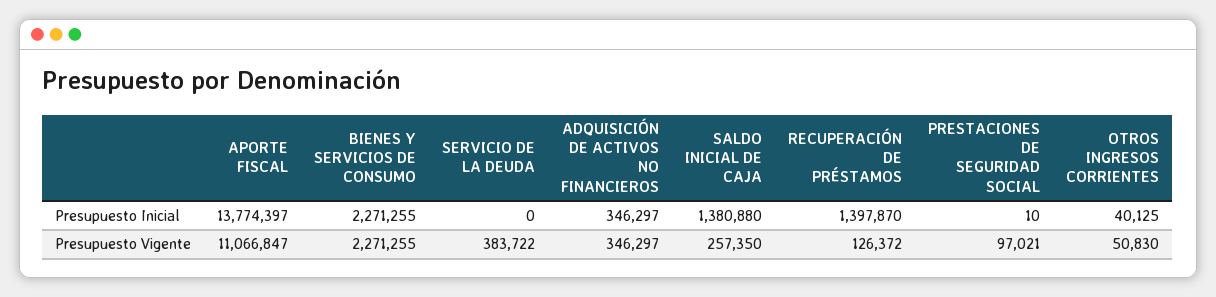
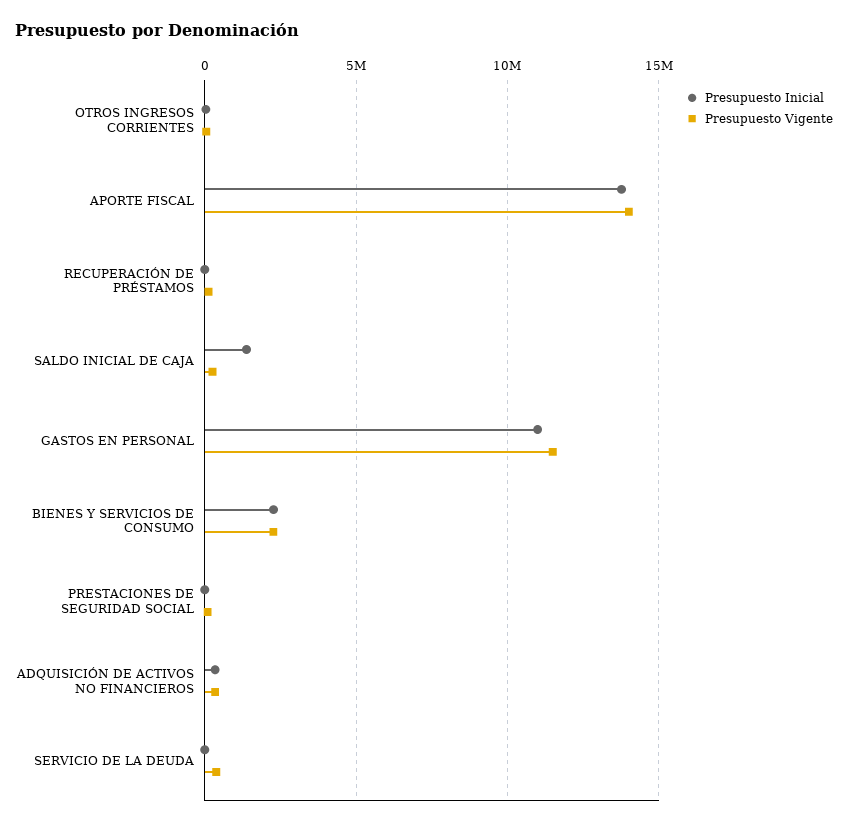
  {
    "Presupuesto Inicial": {
      "APORTE FISCAL": 13774397,
      "BIENES Y SERVICIOS DE CONSUMO": 2271255,
      "SERVICIO DE LA DEUDA": 0,
      "ADQUISICIÓN DE ACTIVOS NO FINANCIEROS": 346297,
      "SALDO INICIAL DE CAJA": 1380880,
-     "RECUPERACIÓN DE PRÉSTAMOS": 1397870,
+     "RECUPERACIÓN DE PRÉSTAMOS": 0,
      "PRESTACIONES DE SEGURIDAD SOCIAL": 10,
-     "OTROS INGRESOS CORRIENTES": 40125
+     "OTROS INGRESOS CORRIENTES": 40125,
+     "GASTOS EN PERSONAL": 11000000
    },
    "Presupuesto Vigente": {
-     "APORTE FISCAL": 11066847,
+     "APORTE FISCAL": 14000000,
      "BIENES Y SERVICIOS DE CONSUMO": 2271255,
      "SERVICIO DE LA DEUDA": 383722,
      "ADQUISICIÓN DE ACTIVOS NO FINANCIEROS": 346297,
      "SALDO INICIAL DE CAJA": 257350,
      "RECUPERACIÓN DE PRÉSTAMOS": 126372,
      "PRESTACIONES DE SEGURIDAD SOCIAL": 97021,
-     "OTROS INGRESOS CORRIENTES": 50830
+     "OTROS INGRESOS CORRIENTES": 50830,
+     "GASTOS EN PERSONAL": 11500000
    }
  }

